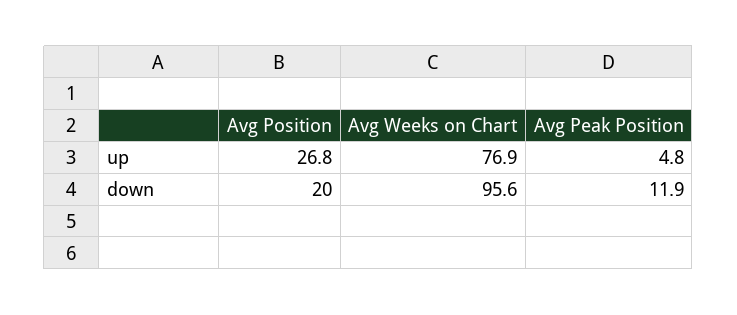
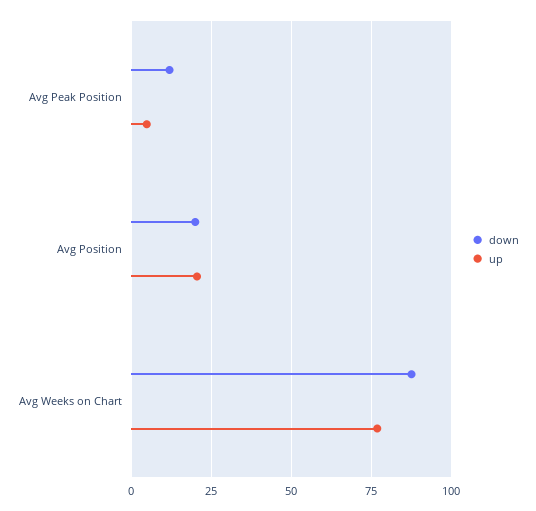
  {
    "up": {
-     "Avg Position": 26.8,
+     "Avg Position": 20,
      "Avg Weeks on Chart": 76.9,
      "Avg Peak Position": 4.8
    },
    "down": {
      "Avg Position": 20,
-     "Avg Weeks on Chart": 95.6,
+     "Avg Weeks on Chart": 87.5,
      "Avg Peak Position": 11.9
    }
  }

